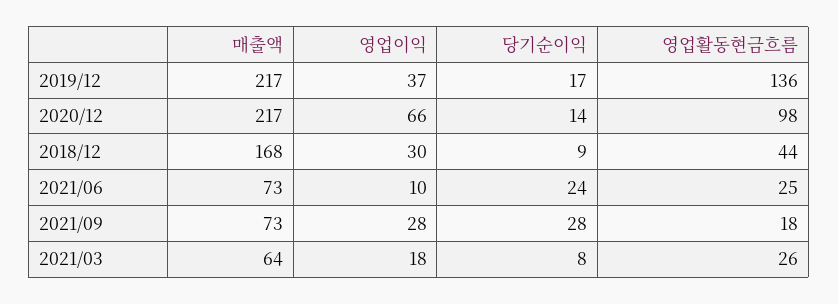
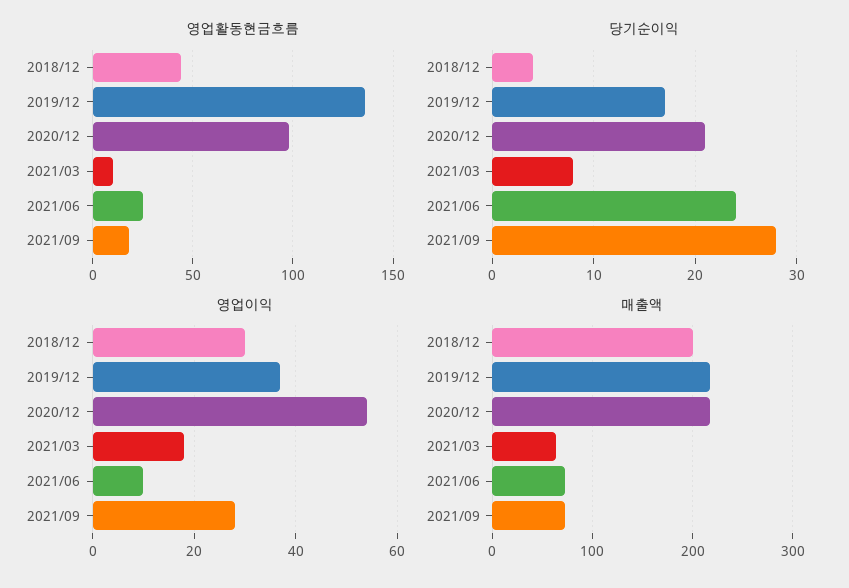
  {
    "매출액": {
      "2019/12": 217,
      "2020/12": 217,
-     "2018/12": 168,
+     "2018/12": 200,
      "2021/06": 73,
      "2021/09": 73,
      "2021/03": 64
    },
    "영업이익": {
      "2019/12": 37,
-     "2020/12": 66,
+     "2020/12": 55,
      "2018/12": 30,
      "2021/06": 10,
      "2021/09": 28,
      "2021/03": 18
    },
    "당기순이익": {
      "2019/12": 17,
-     "2020/12": 14,
+     "2020/12": 21,
-     "2018/12": 9,
+     "2018/12": 4,
      "2021/06": 24,
      "2021/09": 28,
      "2021/03": 8
    },
    "영업활동현금흐름": {
      "2019/12": 136,
      "2020/12": 98,
      "2018/12": 44,
      "2021/06": 25,
      "2021/09": 18,
-     "2021/03": 26
+     "2021/03": 10
    }
  }

